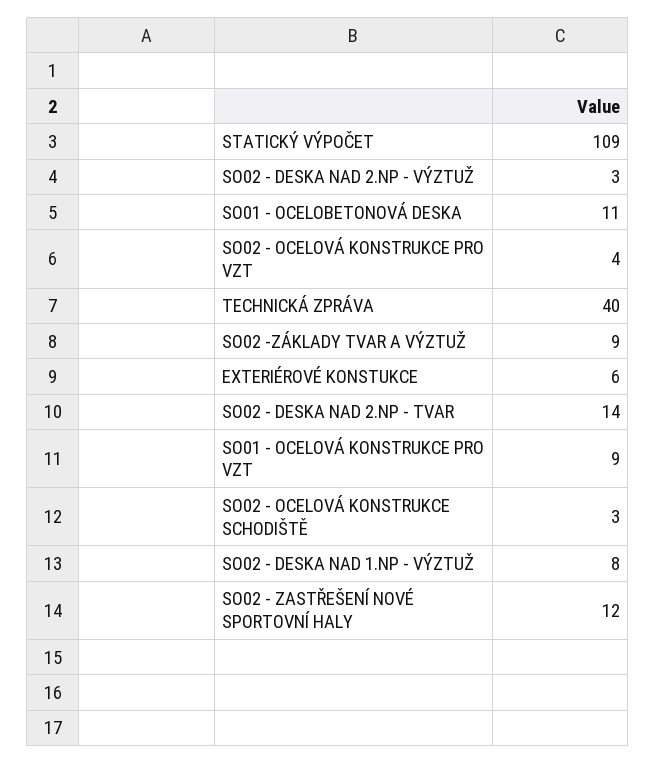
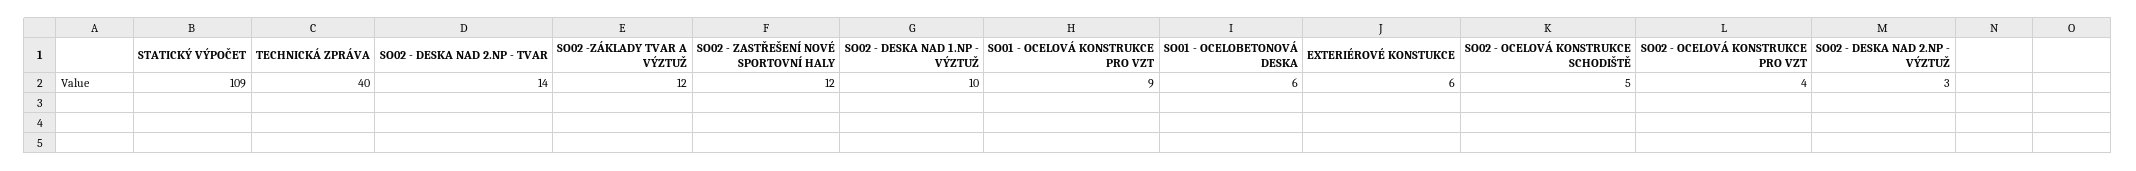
  {
    "STATICKÝ VÝPOČET": 109,
    "SO02 - DESKA NAD 2.NP - VÝZTUŽ": 3,
-   "SO01 - OCELOBETONOVÁ DESKA": 11,
+   "SO01 - OCELOBETONOVÁ DESKA": 6,
    "SO02 - OCELOVÁ KONSTRUKCE PRO VZT": 4,
    "TECHNICKÁ ZPRÁVA": 40,
-   "SO02 -ZÁKLADY TVAR A VÝZTUŽ": 9,
+   "SO02 -ZÁKLADY TVAR A VÝZTUŽ": 12,
    "EXTERIÉROVÉ KONSTUKCE": 6,
    "SO02 - DESKA NAD 2.NP - TVAR": 14,
    "SO01 - OCELOVÁ KONSTRUKCE PRO VZT": 9,
-   "SO02 - OCELOVÁ KONSTRUKCE SCHODIŠTĚ": 3,
+   "SO02 - OCELOVÁ KONSTRUKCE SCHODIŠTĚ": 5,
-   "SO02 - DESKA NAD 1.NP - VÝZTUŽ": 8,
+   "SO02 - DESKA NAD 1.NP - VÝZTUŽ": 10,
    "SO02 - ZASTŘEŠENÍ NOVÉ SPORTOVNÍ HALY": 12
  }

